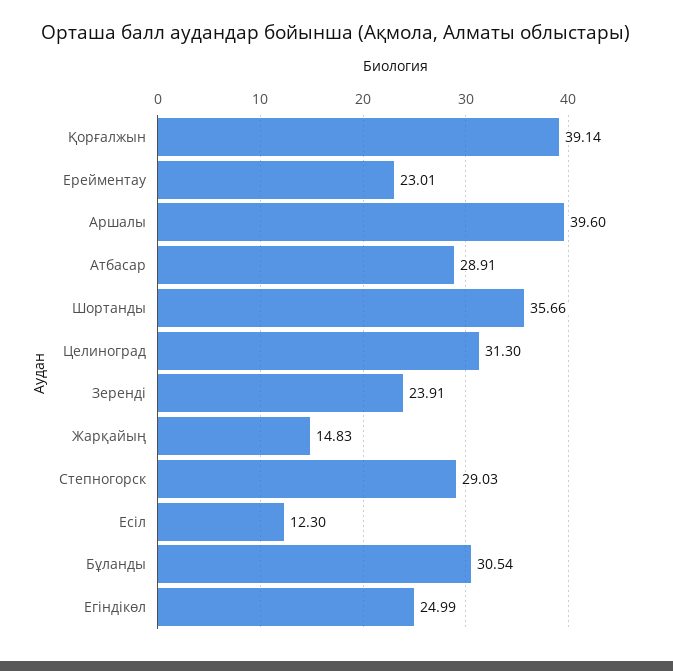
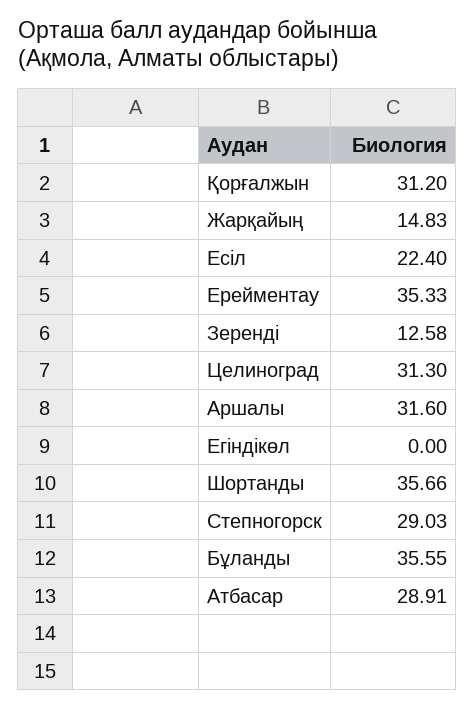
  {
-   "Қорғалжын": 39.14,
+   "Қорғалжын": 31.2,
-   "Ерейментау": 23.01,
+   "Ерейментау": 35.33,
-   "Аршалы": 39.6,
+   "Аршалы": 31.6,
    "Атбасар": 28.91,
    "Шортанды": 35.66,
    "Целиноград": 31.3,
-   "Зеренді": 23.91,
+   "Зеренді": 12.58,
    "Жарқайың": 14.83,
    "Степногорск": 29.03,
-   "Есіл": 12.3,
+   "Есіл": 22.4,
-   "Бұланды": 30.54,
+   "Бұланды": 35.55,
-   "Егіндікөл": 24.99
+   "Егіндікөл": 0
  }

